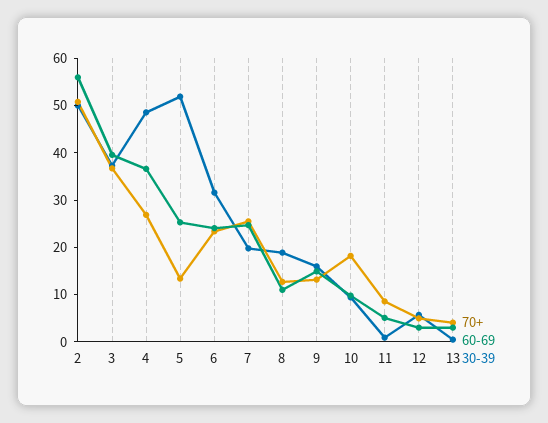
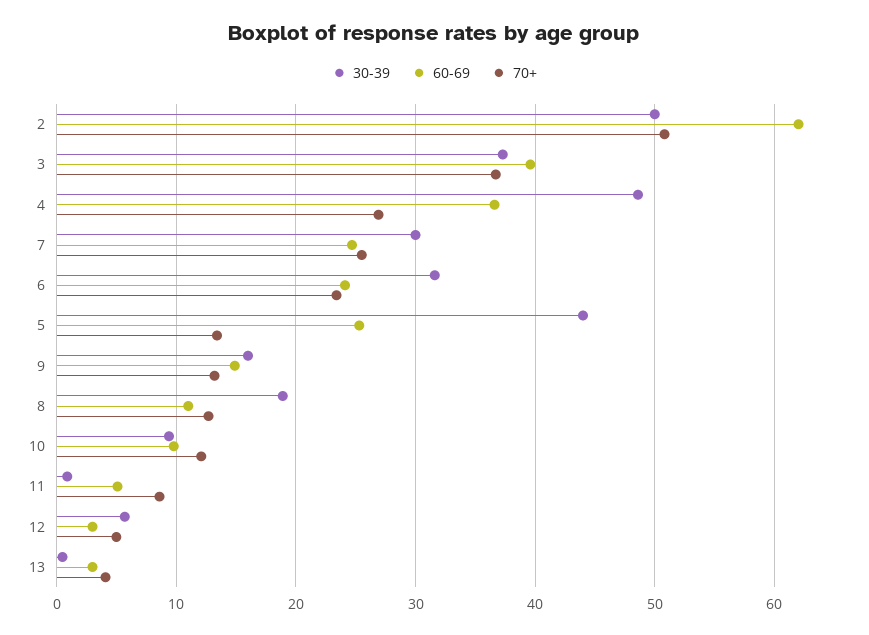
  {
    "70+": {
      "2": 51,
      "3": 37,
      "4": 27,
      "5": 13,
      "6": 23,
      "7": 26,
      "8": 13,
      "9": 13,
-     "10": 18,
+     "10": 12,
      "11": 9,
      "12": 5,
      "13": 4
    },
    "60-69": {
-     "2": 56,
+     "2": 62,
      "3": 40,
      "4": 37,
      "5": 25,
      "6": 24,
      "7": 25,
      "8": 11,
      "9": 15,
      "10": 10,
      "11": 5,
      "12": 3,
      "13": 3
    },
    "30-39": {
      "2": 50,
      "3": 37,
      "4": 49,
-     "5": 52,
+     "5": 44,
      "6": 32,
-     "7": 20,
+     "7": 30,
      "8": 19,
      "9": 16,
      "10": 9,
      "11": 1,
      "12": 6,
      "13": 1
    }
  }

